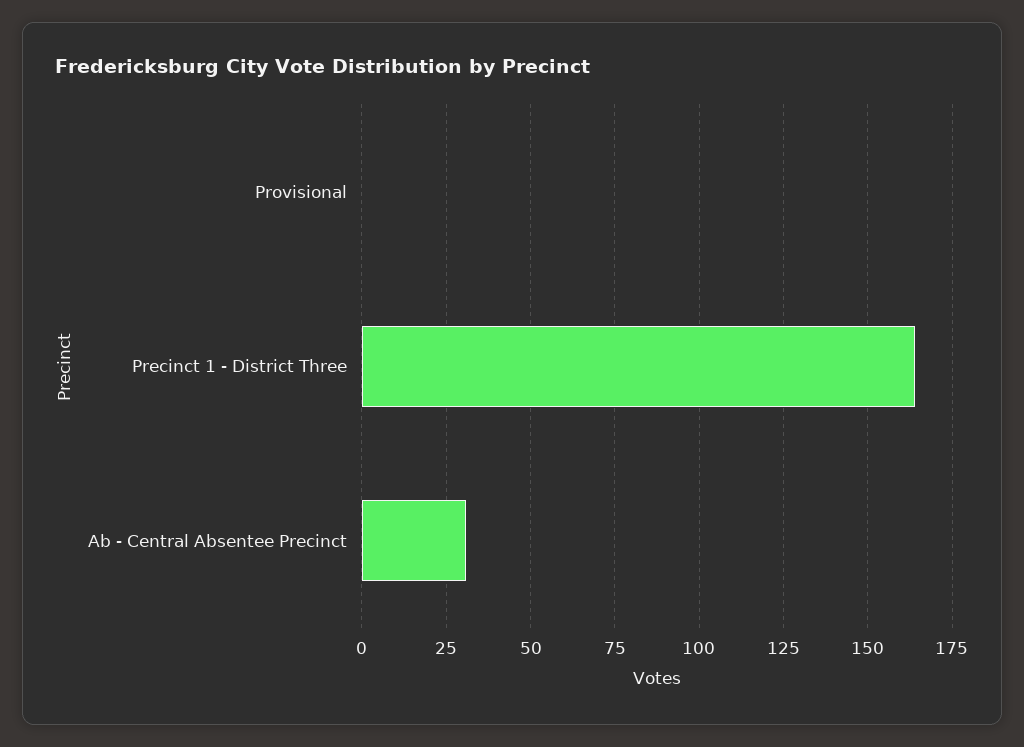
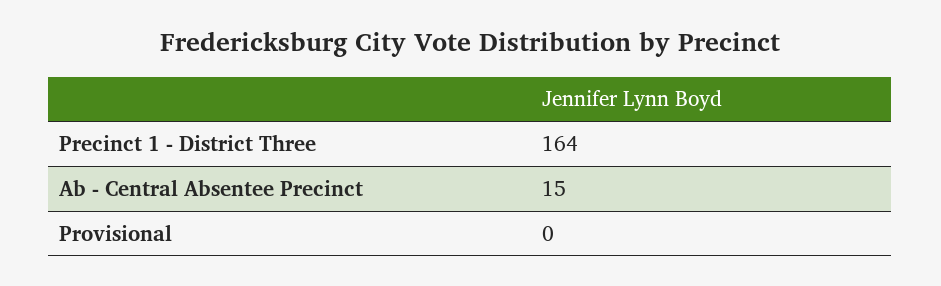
  {
    "Provisional": 0,
    "Precinct 1 - District Three": 164,
-   "Ab - Central Absentee Precinct": 30
+   "Ab - Central Absentee Precinct": 15
  }

